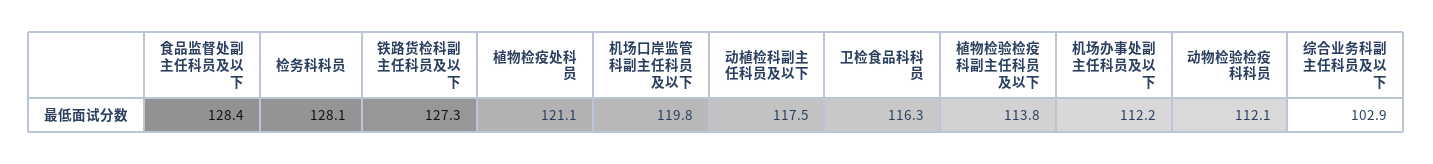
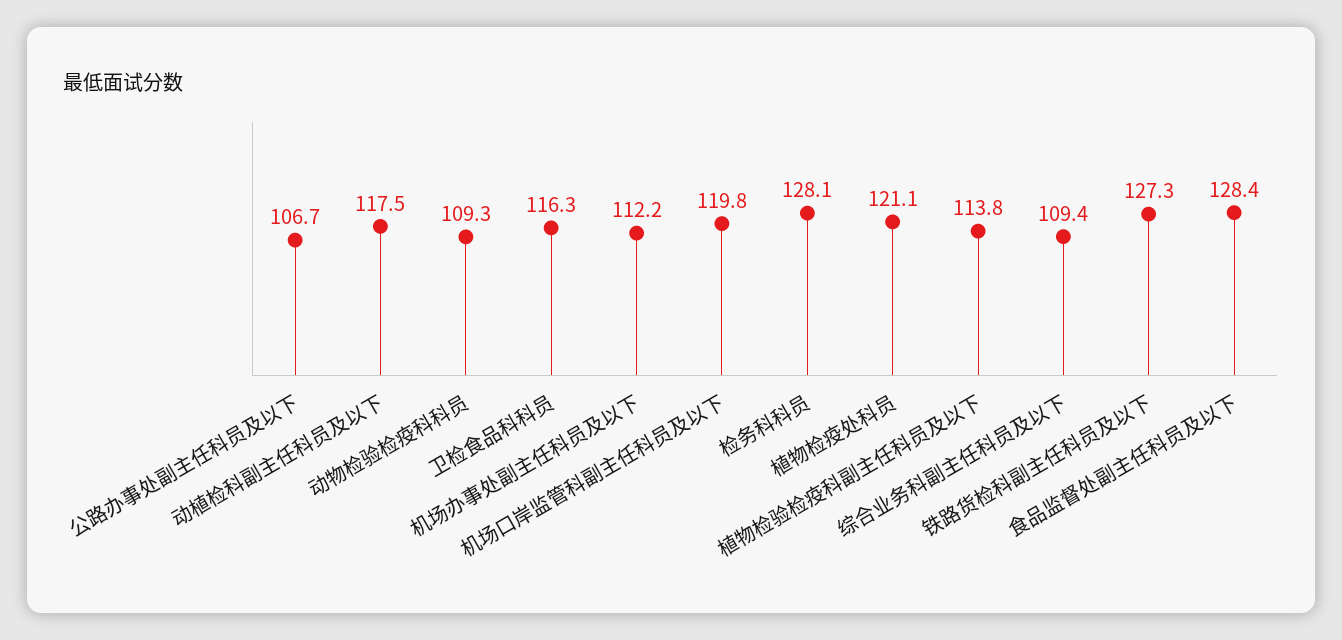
  {
    "食品监督处副主任科员及以下": 128.4,
    "检务科科员": 128.1,
    "铁路货检科副主任科员及以下": 127.3,
    "植物检疫处科员": 121.1,
    "机场口岸监管科副主任科员及以下": 119.8,
    "动植检科副主任科员及以下": 117.5,
    "卫检食品科科员": 116.3,
    "植物检验检疫科副主任科员及以下": 113.8,
    "机场办事处副主任科员及以下": 112.2,
-   "动物检验检疫科科员": 112.1,
+   "动物检验检疫科科员": 109.3,
-   "综合业务科副主任科员及以下": 102.9
+   "综合业务科副主任科员及以下": 109.4,
+   "公路办事处副主任科员及以下": 106.7
  }

